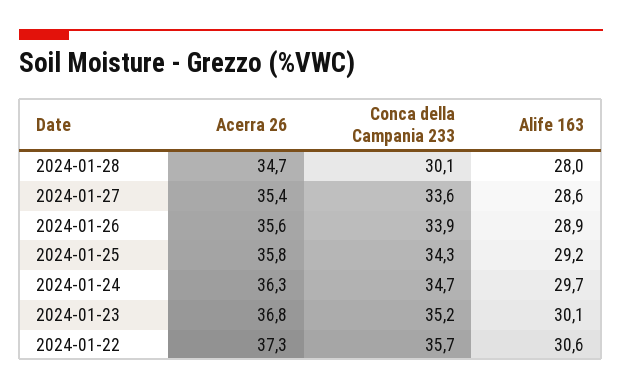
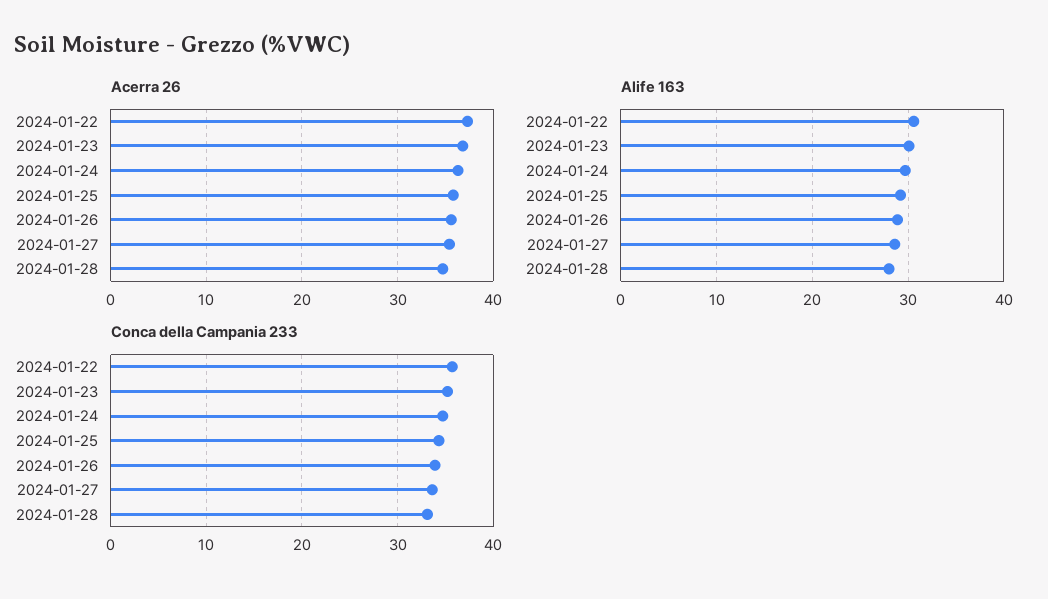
  {
    "Acerra 26": {
      "2024-01-28": 34.7,
      "2024-01-27": 35.4,
      "2024-01-26": 35.6,
      "2024-01-25": 35.8,
      "2024-01-24": 36.3,
      "2024-01-23": 36.8,
      "2024-01-22": 37.3
    },
    "Conca della Campania 233": {
-     "2024-01-28": 30.1,
+     "2024-01-28": 33,
      "2024-01-27": 33.6,
      "2024-01-26": 33.9,
      "2024-01-25": 34.3,
      "2024-01-24": 34.7,
      "2024-01-23": 35.2,
      "2024-01-22": 35.7
    },
    "Alife 163": {
      "2024-01-28": 28,
      "2024-01-27": 28.6,
      "2024-01-26": 28.9,
      "2024-01-25": 29.2,
      "2024-01-24": 29.7,
      "2024-01-23": 30.1,
      "2024-01-22": 30.6
    }
  }

